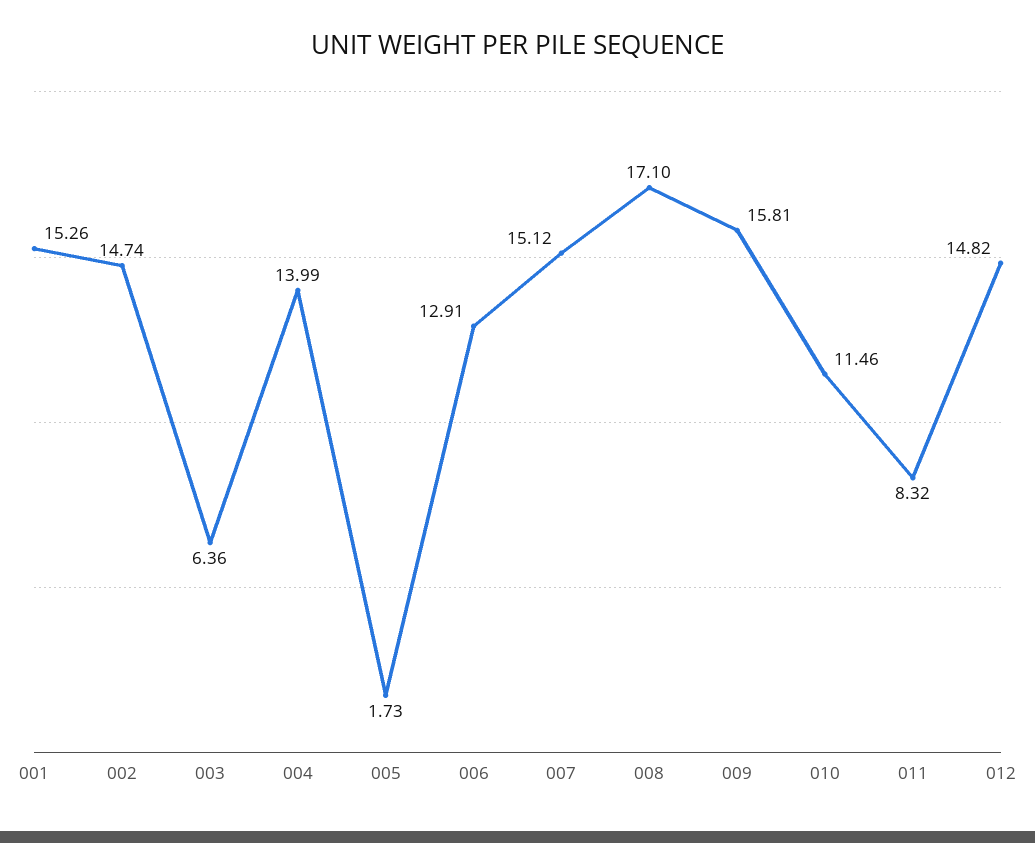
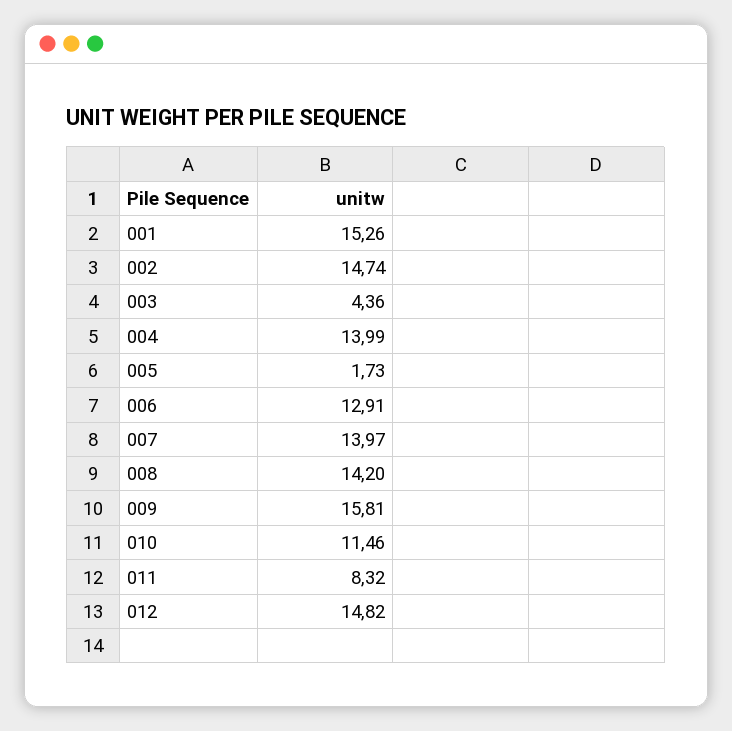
  {
    "001": 15.26,
    "002": 14.74,
-   "003": 6.36,
+   "003": 4.36,
    "004": 13.99,
    "005": 1.73,
    "006": 12.91,
-   "007": 15.12,
+   "007": 13.97,
-   "008": 17.1,
+   "008": 14.2,
    "009": 15.81,
    "010": 11.46,
    "011": 8.32,
    "012": 14.82
  }

